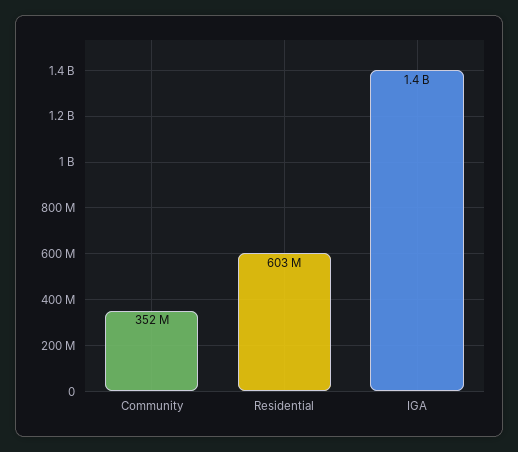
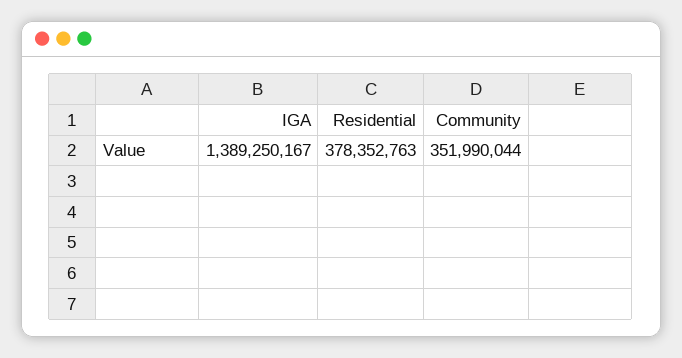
  {
    "Community": 351990044,
-   "Residential": 603000000,
+   "Residential": 378352763,
    "IGA": 1389250167
  }

